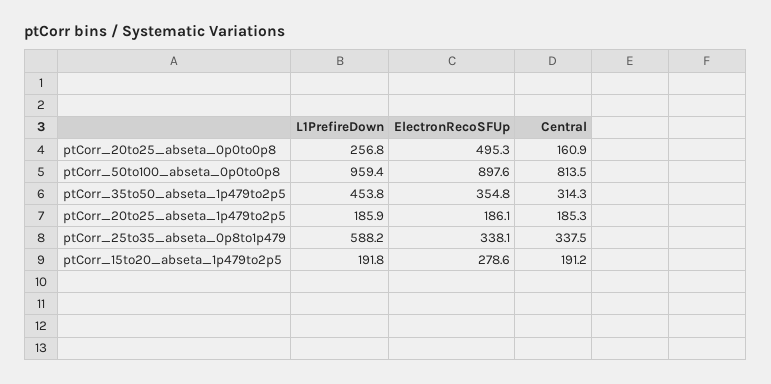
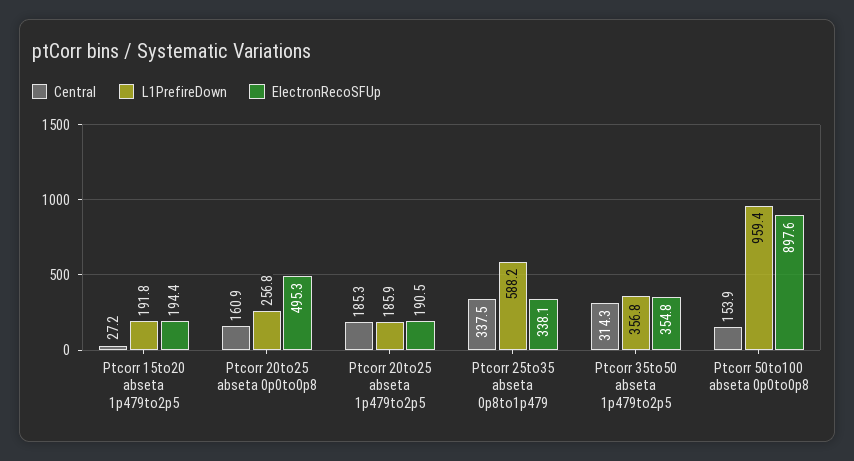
  {
    "L1PrefireDown": {
      "ptCorr_20to25_abseta_0p0to0p8": 256.8,
      "ptCorr_50to100_abseta_0p0to0p8": 959.4,
-     "ptCorr_35to50_abseta_1p479to2p5": 453.8,
+     "ptCorr_35to50_abseta_1p479to2p5": 356.8,
      "ptCorr_20to25_abseta_1p479to2p5": 185.9,
      "ptCorr_25to35_abseta_0p8to1p479": 588.2,
      "ptCorr_15to20_abseta_1p479to2p5": 191.8
    },
    "ElectronRecoSFUp": {
      "ptCorr_20to25_abseta_0p0to0p8": 495.3,
      "ptCorr_50to100_abseta_0p0to0p8": 897.6,
      "ptCorr_35to50_abseta_1p479to2p5": 354.8,
-     "ptCorr_20to25_abseta_1p479to2p5": 186.1,
+     "ptCorr_20to25_abseta_1p479to2p5": 190.5,
      "ptCorr_25to35_abseta_0p8to1p479": 338.1,
-     "ptCorr_15to20_abseta_1p479to2p5": 278.6
+     "ptCorr_15to20_abseta_1p479to2p5": 194.4
    },
    "Central": {
      "ptCorr_20to25_abseta_0p0to0p8": 160.9,
-     "ptCorr_50to100_abseta_0p0to0p8": 813.5,
+     "ptCorr_50to100_abseta_0p0to0p8": 153.9,
      "ptCorr_35to50_abseta_1p479to2p5": 314.3,
      "ptCorr_20to25_abseta_1p479to2p5": 185.3,
      "ptCorr_25to35_abseta_0p8to1p479": 337.5,
-     "ptCorr_15to20_abseta_1p479to2p5": 191.2
+     "ptCorr_15to20_abseta_1p479to2p5": 27.2
    }
  }

